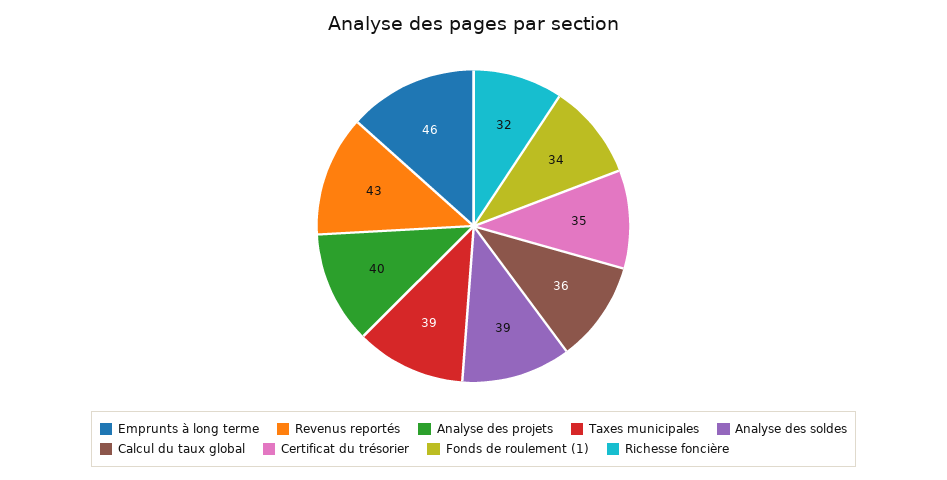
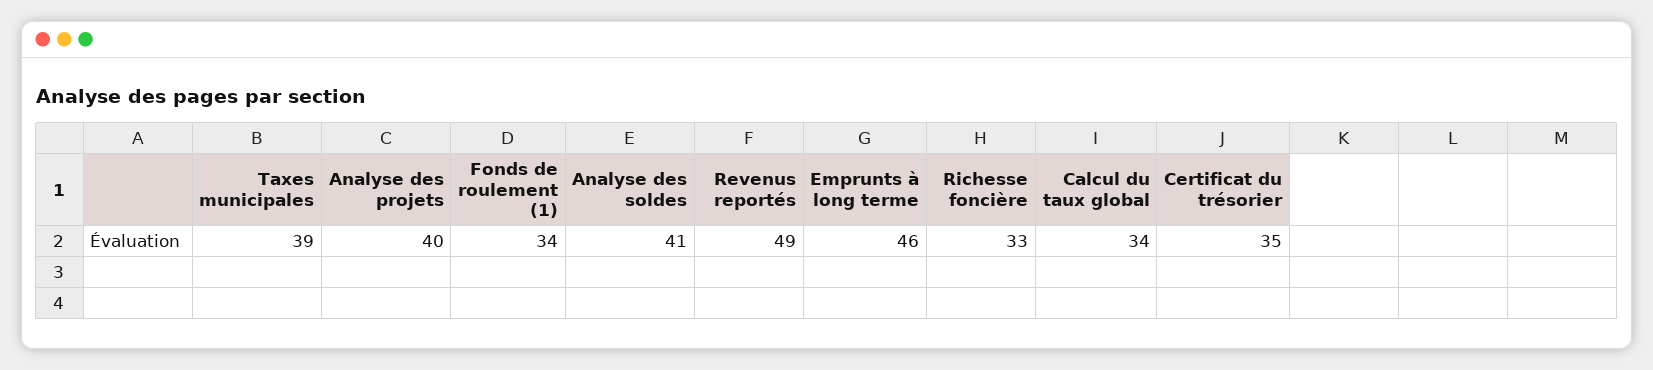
  {
    "Emprunts à long terme": 46,
-   "Revenus reportés": 43,
+   "Revenus reportés": 49,
    "Analyse des projets": 40,
    "Taxes municipales": 39,
-   "Analyse des soldes": 39,
+   "Analyse des soldes": 41,
-   "Calcul du taux global": 36,
+   "Calcul du taux global": 34,
    "Certificat du trésorier": 35,
    "Fonds de roulement (1)": 34,
-   "Richesse foncière": 32
+   "Richesse foncière": 33
  }

